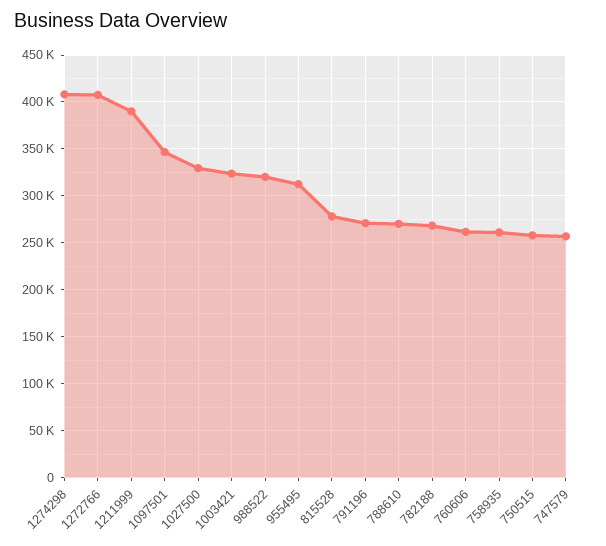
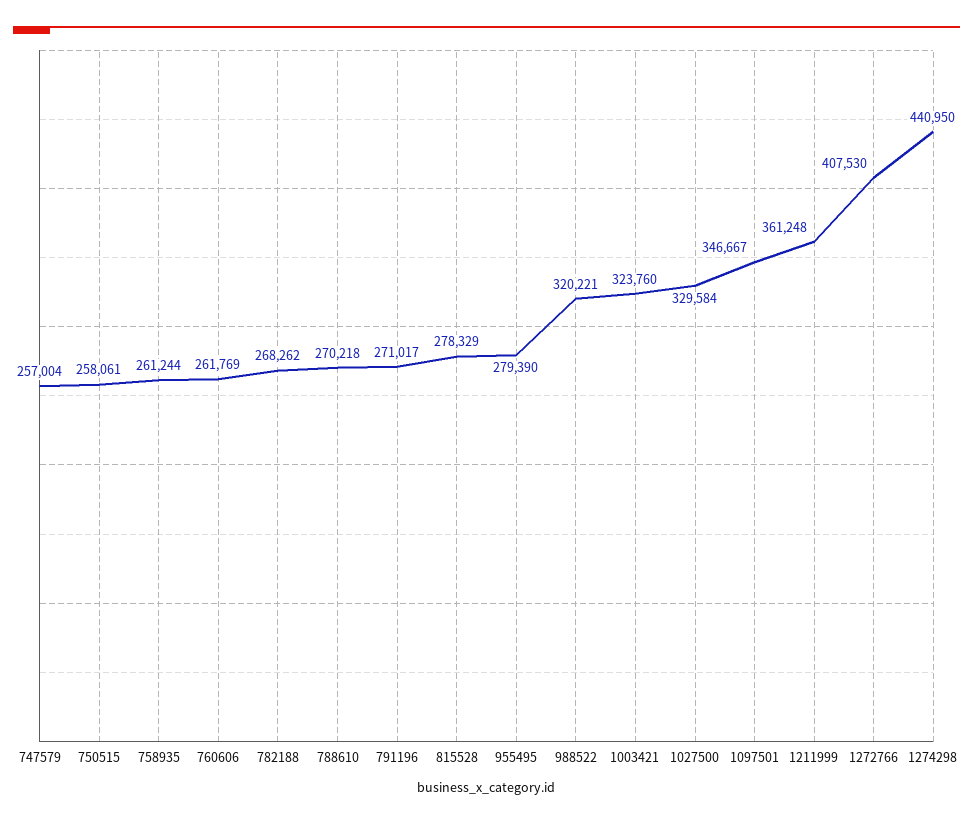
  {
-   "1274298": 410000,
+   "1274298": 440950,
    "1272766": 407530,
-   "1211999": 390000,
+   "1211999": 361248,
    "1097501": 346667,
    "1027500": 329584,
    "1003421": 323760,
    "988522": 320221,
-   "955495": 310000,
+   "955495": 279390,
    "815528": 278329,
    "791196": 271017,
    "788610": 270218,
    "782188": 268262,
    "760606": 261769,
    "758935": 261244,
    "750515": 258061,
    "747579": 257004
  }

